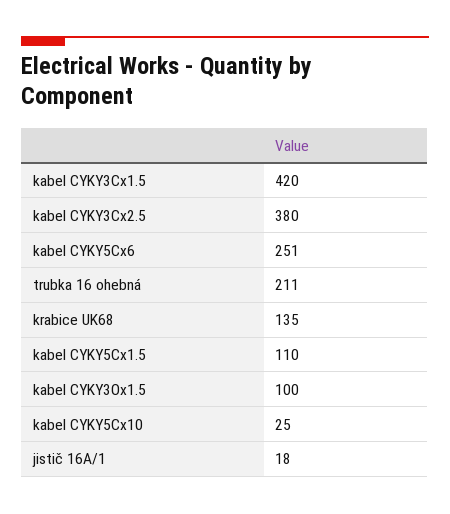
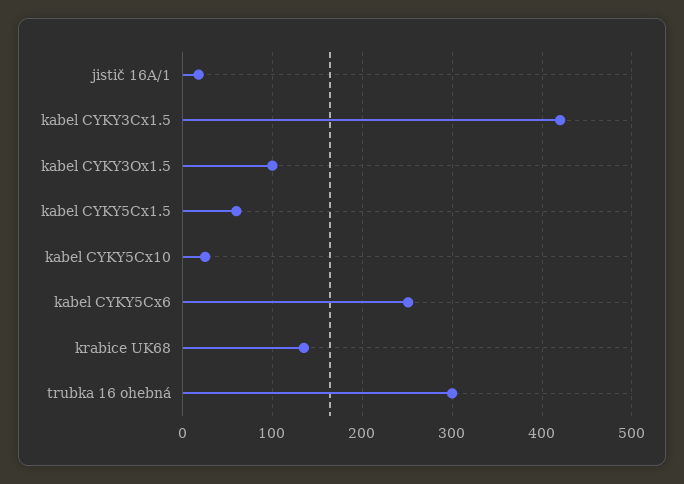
  {
    "kabel CYKY3Cx1.5": 420,
-   "kabel CYKY3Cx2.5": 380,
    "kabel CYKY5Cx6": 251,
-   "trubka 16 ohebná": 211,
+   "trubka 16 ohebná": 300,
    "krabice UK68": 135,
-   "kabel CYKY5Cx1.5": 110,
+   "kabel CYKY5Cx1.5": 60,
    "kabel CYKY3Ox1.5": 100,
    "kabel CYKY5Cx10": 25,
    "jistič 16A/1": 18
  }

